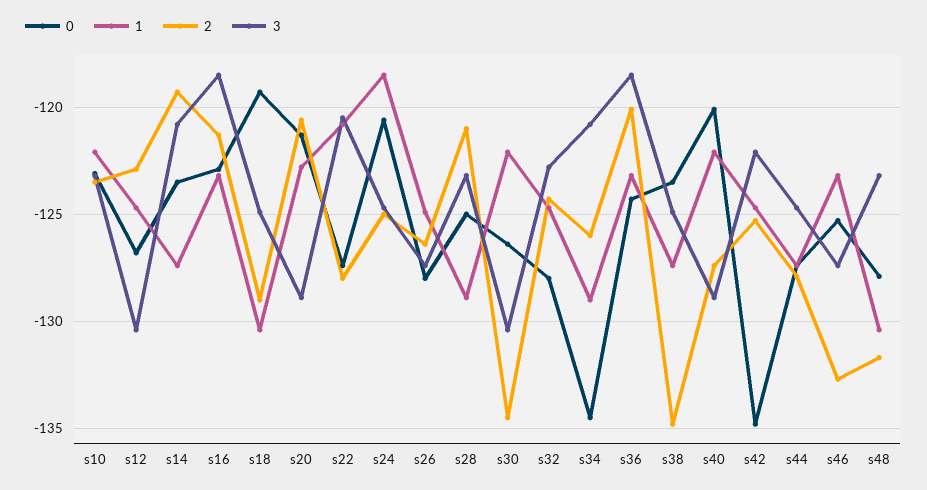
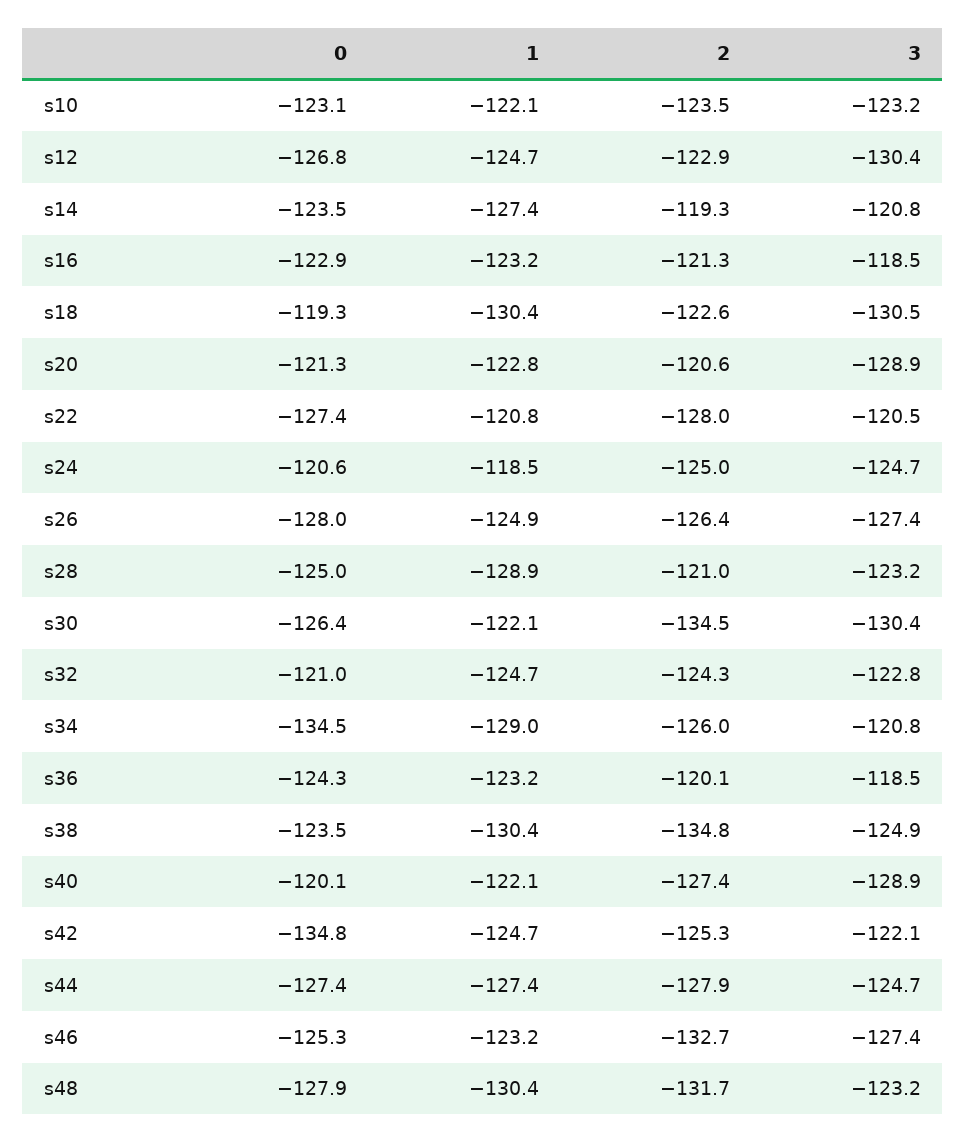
  {
    "0": {
      "s10": -123.1,
      "s12": -126.8,
      "s14": -123.5,
      "s16": -122.9,
      "s18": -119.3,
      "s20": -121.3,
      "s22": -127.4,
      "s24": -120.6,
      "s26": -128,
      "s28": -125,
      "s30": -126.4,
-     "s32": -128,
+     "s32": -121,
      "s34": -134.5,
      "s36": -124.3,
      "s38": -123.5,
      "s40": -120.1,
      "s42": -134.8,
      "s44": -127.4,
      "s46": -125.3,
      "s48": -127.9
    },
    "1": {
      "s10": -122.1,
      "s12": -124.7,
      "s14": -127.4,
      "s16": -123.2,
      "s18": -130.4,
      "s20": -122.8,
      "s22": -120.8,
      "s24": -118.5,
      "s26": -124.9,
      "s28": -128.9,
      "s30": -122.1,
      "s32": -124.7,
      "s34": -129,
      "s36": -123.2,
-     "s38": -127.5,
+     "s38": -130.4,
      "s40": -122.1,
      "s42": -124.7,
      "s44": -127.4,
      "s46": -123.2,
      "s48": -130.4
    },
    "2": {
      "s10": -123.5,
      "s12": -122.9,
      "s14": -119.3,
      "s16": -121.3,
-     "s18": -129,
+     "s18": -122.6,
      "s20": -120.6,
      "s22": -128,
      "s24": -125,
      "s26": -126.4,
      "s28": -121,
      "s30": -134.5,
      "s32": -124.3,
      "s34": -126,
      "s36": -120.1,
      "s38": -134.8,
      "s40": -127.4,
      "s42": -125.3,
      "s44": -127.9,
      "s46": -132.7,
      "s48": -131.7
    },
    "3": {
      "s10": -123.2,
      "s12": -130.4,
      "s14": -120.8,
      "s16": -118.5,
-     "s18": -125,
+     "s18": -130.5,
      "s20": -128.9,
      "s22": -120.5,
      "s24": -124.7,
      "s26": -127.4,
      "s28": -123.2,
      "s30": -130.4,
      "s32": -122.8,
      "s34": -120.8,
      "s36": -118.5,
      "s38": -124.9,
      "s40": -128.9,
      "s42": -122.1,
      "s44": -124.7,
      "s46": -127.4,
      "s48": -123.2
    }
  }

